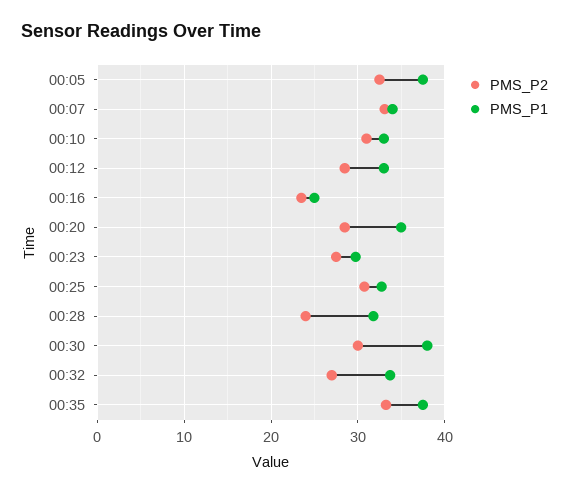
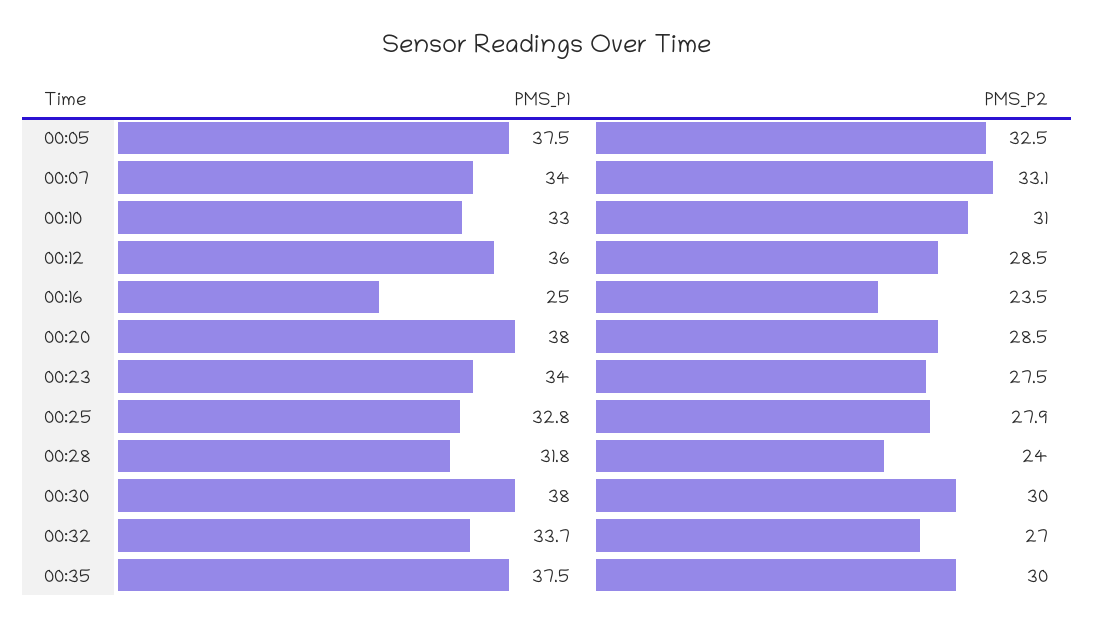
  {
    "PMS_P2": {
      "00:05": 32.5,
      "00:07": 33.1,
      "00:10": 31,
      "00:12": 28.5,
      "00:16": 23.5,
      "00:20": 28.5,
      "00:23": 27.5,
-     "00:25": 31,
+     "00:25": 27.9,
      "00:28": 24,
      "00:30": 30,
      "00:32": 27,
-     "00:35": 33
+     "00:35": 30
    },
    "PMS_P1": {
      "00:05": 37.5,
      "00:07": 34,
      "00:10": 33,
-     "00:12": 33,
+     "00:12": 36,
      "00:16": 25,
-     "00:20": 35,
+     "00:20": 38,
-     "00:23": 30,
+     "00:23": 34,
      "00:25": 32.8,
      "00:28": 31.8,
      "00:30": 38,
      "00:32": 33.7,
      "00:35": 37.5
    }
  }

